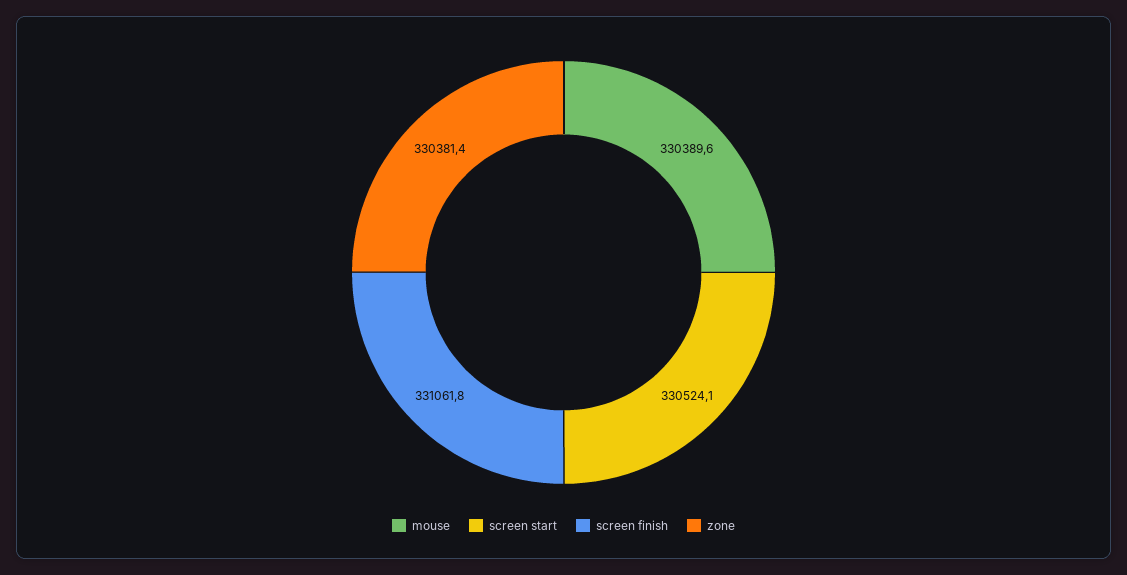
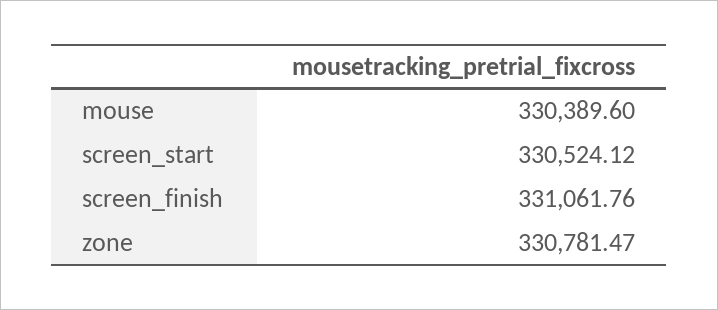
  {
    "mouse": 330389.6,
    "screen start": 330524.12,
    "screen finish": 331061.76,
-   "zone": 330381.4
+   "zone": 330781.47
  }

